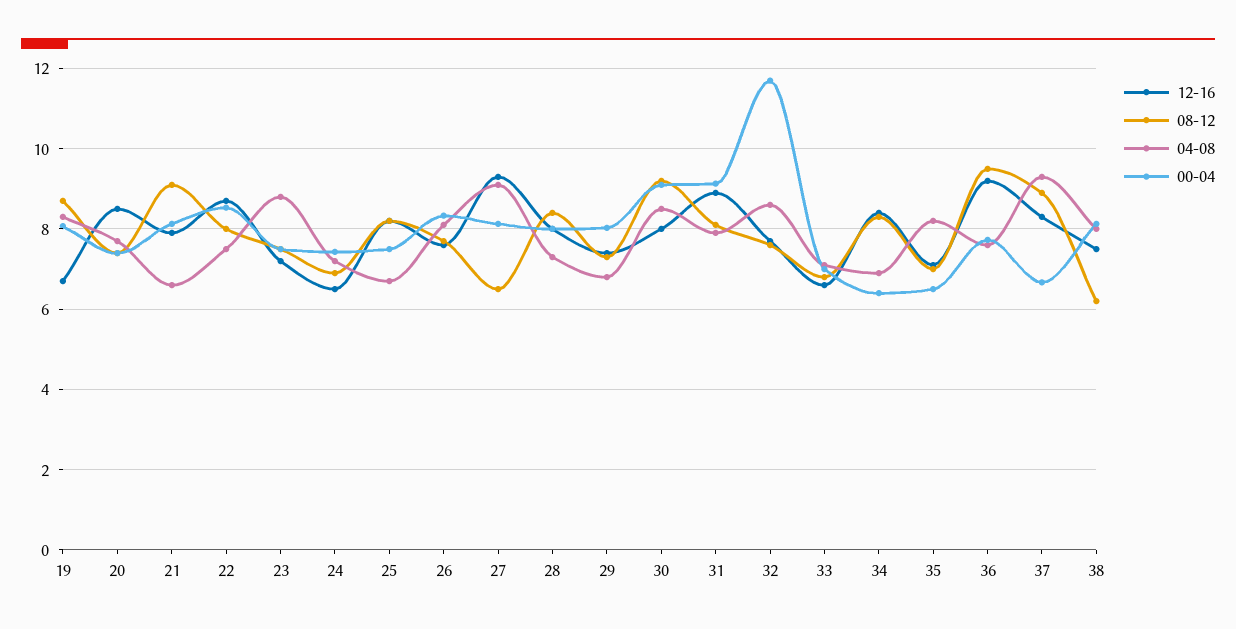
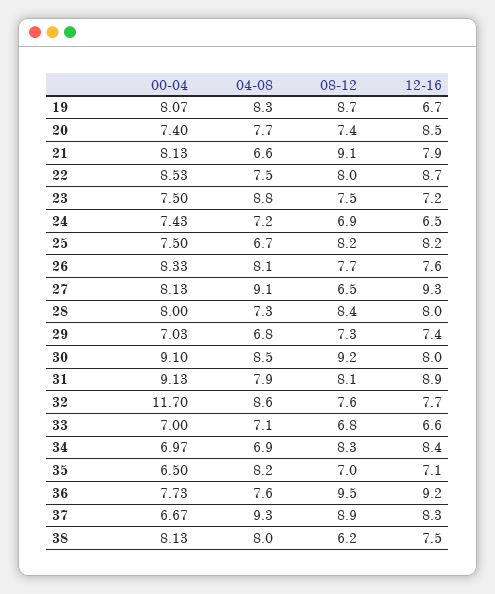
  {
    "12-16": {
      "19": 6.7,
      "20": 8.5,
      "21": 7.9,
      "22": 8.7,
      "23": 7.2,
      "24": 6.5,
      "25": 8.2,
      "26": 7.6,
      "27": 9.3,
      "28": 8,
      "29": 7.4,
      "30": 8,
      "31": 8.9,
      "32": 7.7,
      "33": 6.6,
      "34": 8.4,
      "35": 7.1,
      "36": 9.2,
      "37": 8.3,
      "38": 7.5
    },
    "08-12": {
      "19": 8.7,
      "20": 7.4,
      "21": 9.1,
      "22": 8,
      "23": 7.5,
      "24": 6.9,
      "25": 8.2,
      "26": 7.7,
      "27": 6.5,
      "28": 8.4,
      "29": 7.3,
      "30": 9.2,
      "31": 8.1,
      "32": 7.6,
      "33": 6.8,
      "34": 8.3,
      "35": 7,
      "36": 9.5,
      "37": 8.9,
      "38": 6.2
    },
    "04-08": {
      "19": 8.3,
      "20": 7.7,
      "21": 6.6,
      "22": 7.5,
      "23": 8.8,
      "24": 7.2,
      "25": 6.7,
      "26": 8.1,
      "27": 9.1,
      "28": 7.3,
      "29": 6.8,
      "30": 8.5,
      "31": 7.9,
      "32": 8.6,
      "33": 7.1,
      "34": 6.9,
      "35": 8.2,
      "36": 7.6,
      "37": 9.3,
      "38": 8
    },
    "00-04": {
      "19": 8.07,
      "20": 7.4,
      "21": 8.13,
      "22": 8.53,
      "23": 7.5,
      "24": 7.43,
      "25": 7.5,
      "26": 8.33,
      "27": 8.13,
      "28": 8,
-     "29": 8,
+     "29": 7.03,
      "30": 9.1,
      "31": 9.13,
      "32": 11.7,
      "33": 7,
-     "34": 6.4,
+     "34": 6.97,
      "35": 6.5,
      "36": 7.73,
      "37": 6.67,
      "38": 8.13
    }
  }

